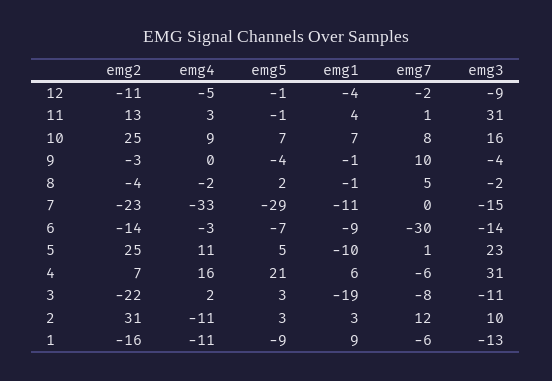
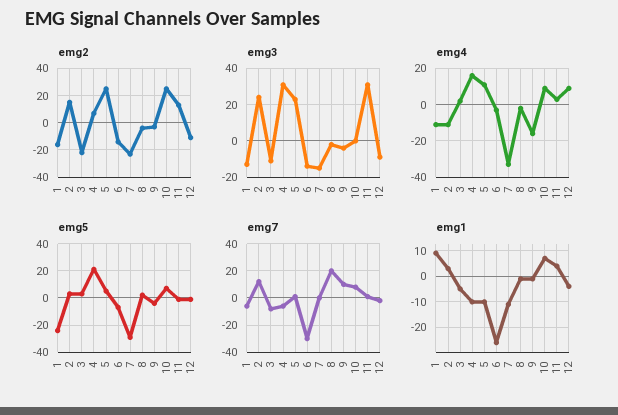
  {
    "emg2": {
      "12": -11,
      "11": 13,
      "10": 25,
      "9": -3,
      "8": -4,
      "7": -23,
      "6": -14,
      "5": 25,
      "4": 7,
      "3": -22,
-     "2": 31,
+     "2": 15,
      "1": -16
    },
    "emg4": {
-     "12": -5,
+     "12": 10,
      "11": 3,
      "10": 9,
-     "9": 0,
+     "9": -15,
      "8": -2,
      "7": -33,
      "6": -3,
      "5": 11,
      "4": 16,
      "3": 2,
      "2": -11,
      "1": -11
    },
    "emg5": {
      "12": -1,
      "11": -1,
      "10": 7,
      "9": -4,
      "8": 2,
      "7": -29,
      "6": -7,
      "5": 5,
      "4": 21,
      "3": 3,
      "2": 3,
-     "1": -9
+     "1": -25
    },
    "emg1": {
      "12": -4,
      "11": 4,
      "10": 7,
      "9": -1,
      "8": -1,
      "7": -11,
-     "6": -9,
+     "6": -25,
      "5": -10,
-     "4": 6,
+     "4": -10,
-     "3": -19,
+     "3": -5,
      "2": 3,
      "1": 9
    },
    "emg7": {
      "12": -2,
      "11": 1,
      "10": 8,
      "9": 10,
-     "8": 5,
+     "8": 20,
      "7": 0,
      "6": -30,
      "5": 1,
      "4": -6,
      "3": -8,
      "2": 12,
      "1": -6
    },
    "emg3": {
      "12": -9,
      "11": 31,
-     "10": 16,
+     "10": 0,
      "9": -4,
      "8": -2,
      "7": -15,
      "6": -14,
      "5": 23,
      "4": 31,
      "3": -11,
-     "2": 10,
+     "2": 25,
      "1": -13
    }
  }

